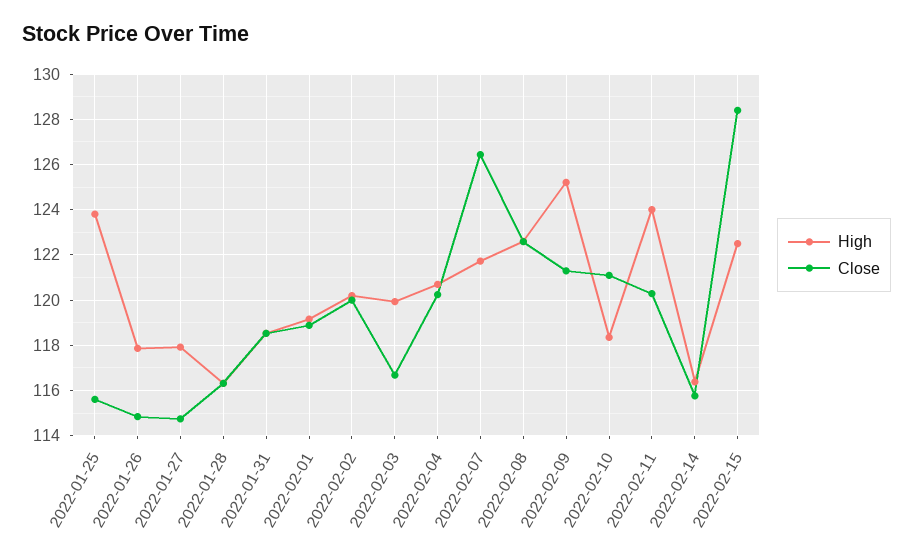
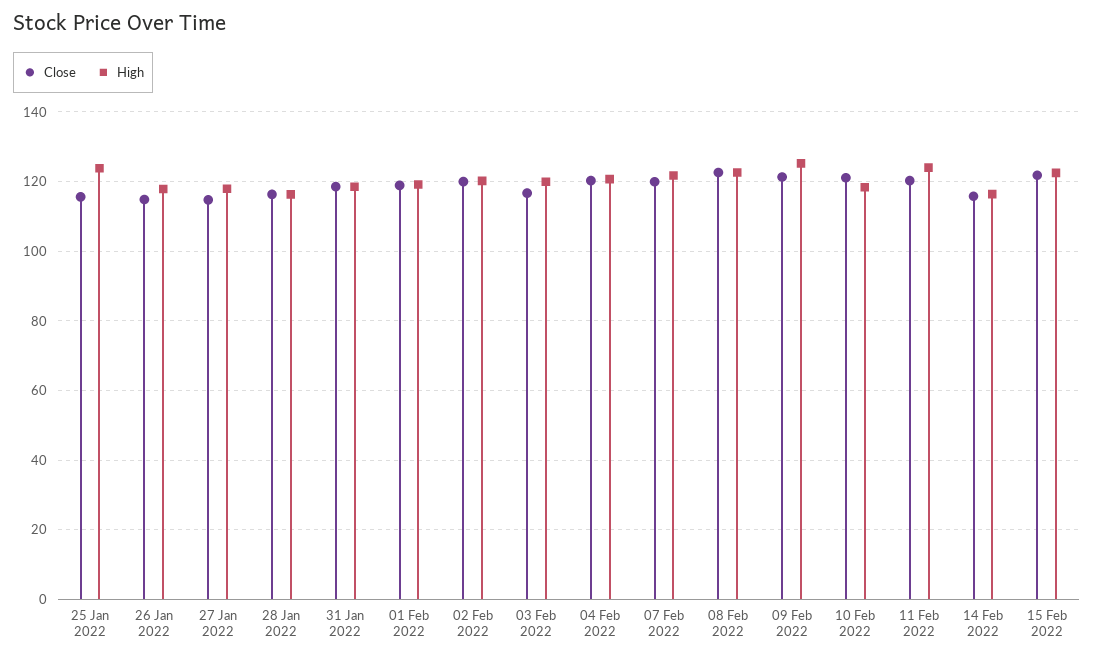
  {
    "High": {
      "2022-01-25": 124,
      "2022-01-26": 118,
      "2022-01-27": 118,
      "2022-01-28": 116.5,
      "2022-01-31": 118.5,
      "2022-02-01": 119,
      "2022-02-02": 120,
      "2022-02-03": 120,
      "2022-02-04": 120.5,
      "2022-02-07": 121.5,
      "2022-02-08": 122.5,
      "2022-02-09": 125,
      "2022-02-10": 118.5,
      "2022-02-11": 124,
      "2022-02-14": 116.5,
      "2022-02-15": 122.5
    },
    "Close": {
      "2022-01-25": 115.5,
      "2022-01-26": 115,
      "2022-01-27": 115,
      "2022-01-28": 116.5,
      "2022-01-31": 118.5,
      "2022-02-01": 119,
      "2022-02-02": 120,
      "2022-02-03": 116.5,
      "2022-02-04": 120.5,
-     "2022-02-07": 126.5,
+     "2022-02-07": 120,
      "2022-02-08": 122.5,
      "2022-02-09": 121.5,
      "2022-02-10": 121,
      "2022-02-11": 120.5,
      "2022-02-14": 116,
-     "2022-02-15": 128.5
+     "2022-02-15": 122
    }
  }

